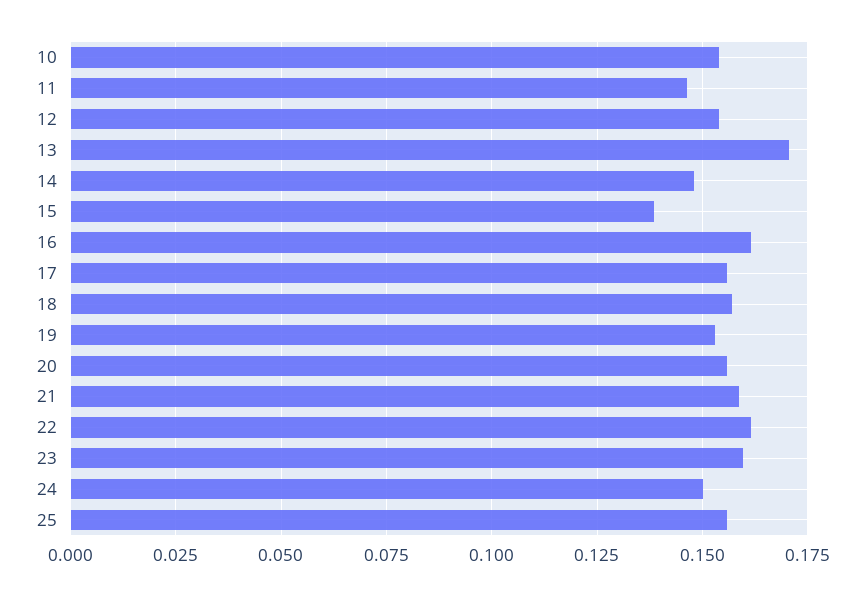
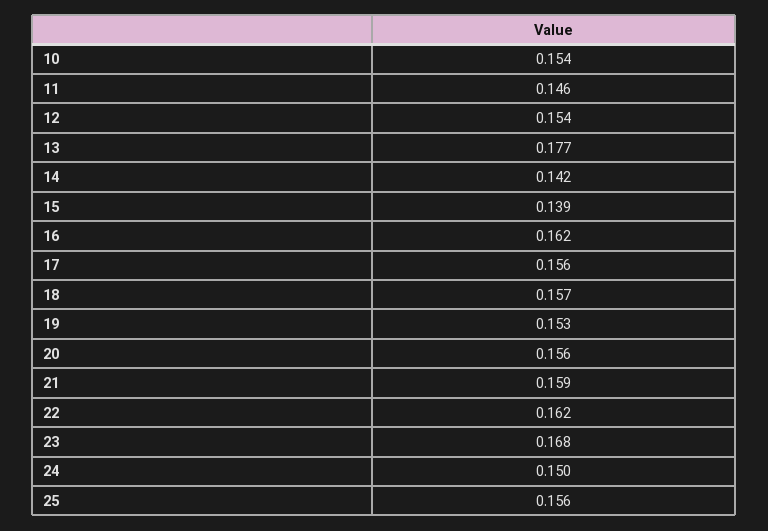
  {
    "10": 0.154,
    "11": 0.146,
    "12": 0.154,
-   "13": 0.17,
+   "13": 0.177,
-   "14": 0.1475,
+   "14": 0.142,
    "15": 0.139,
    "16": 0.162,
    "17": 0.156,
    "18": 0.157,
    "19": 0.153,
    "20": 0.156,
    "21": 0.159,
    "22": 0.162,
-   "23": 0.16,
+   "23": 0.168,
    "24": 0.15,
    "25": 0.156
  }

